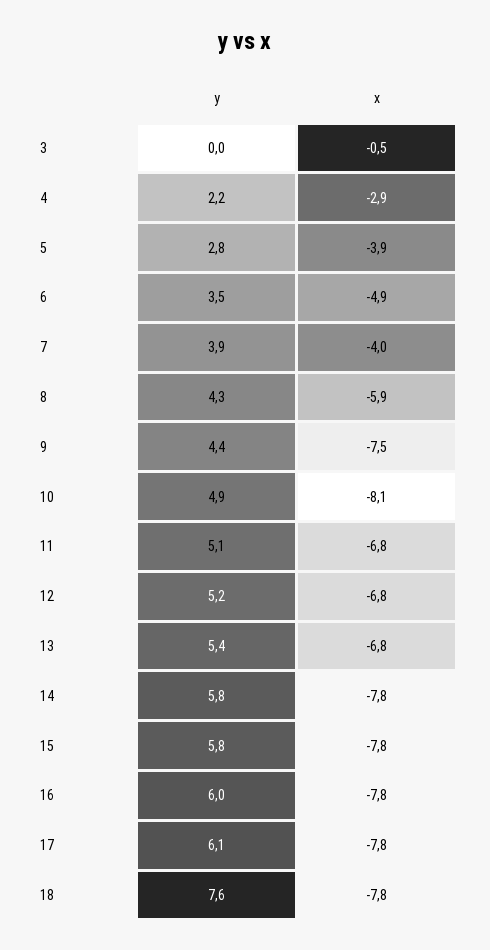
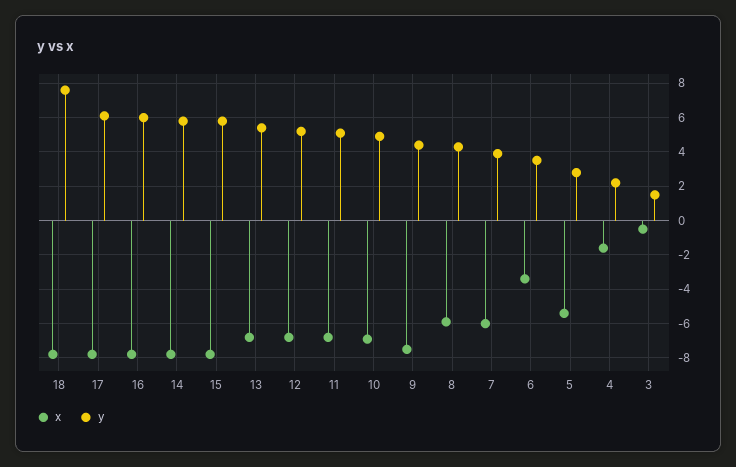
  {
    "y": {
-     "3": 0,
+     "3": 1.5,
      "4": 2.2,
      "5": 2.8,
      "6": 3.5,
      "7": 3.9,
      "8": 4.3,
      "9": 4.4,
      "10": 4.9,
      "11": 5.1,
      "12": 5.2,
      "13": 5.4,
      "14": 5.8,
      "15": 5.8,
      "16": 6,
      "17": 6.1,
      "18": 7.6
    },
    "x": {
      "3": -0.5,
-     "4": -2.9,
+     "4": -1.5,
-     "5": -3.9,
+     "5": -5.5,
-     "6": -4.9,
+     "6": -3.5,
-     "7": -4,
+     "7": -6,
      "8": -5.9,
      "9": -7.5,
-     "10": -8.1,
+     "10": -7,
      "11": -6.8,
      "12": -6.8,
      "13": -6.8,
      "14": -7.8,
      "15": -7.8,
      "16": -7.8,
      "17": -7.8,
      "18": -7.8
    }
  }

